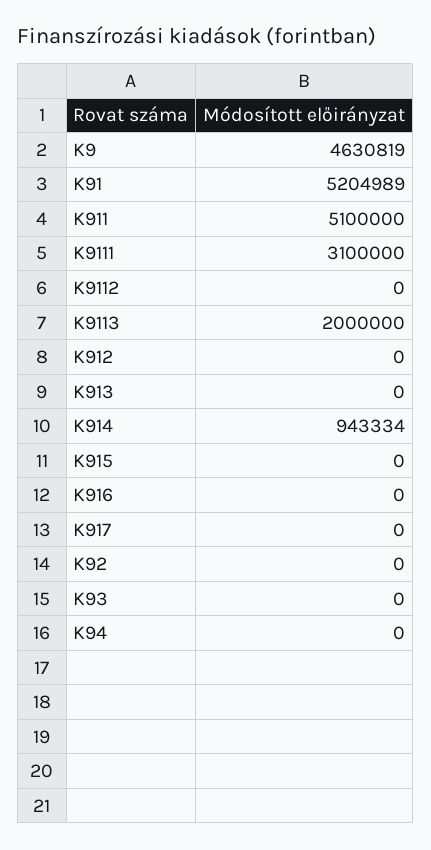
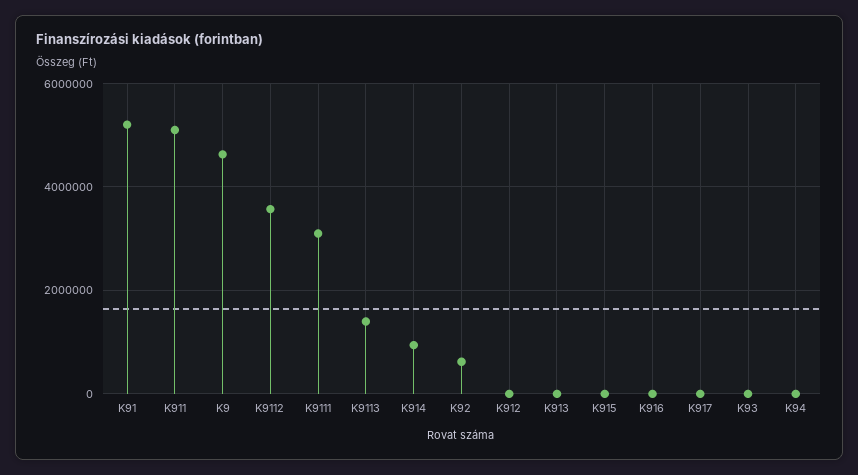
  {
    "K9": 4630819,
    "K91": 5204989,
    "K911": 5100000,
    "K9111": 3100000,
-   "K9112": 0,
+   "K9112": 3600000,
-   "K9113": 2000000,
+   "K9113": 1400000,
    "K912": 0,
    "K913": 0,
    "K914": 943334,
    "K915": 0,
    "K916": 0,
    "K917": 0,
-   "K92": 0,
+   "K92": 600000,
    "K93": 0,
    "K94": 0
  }

